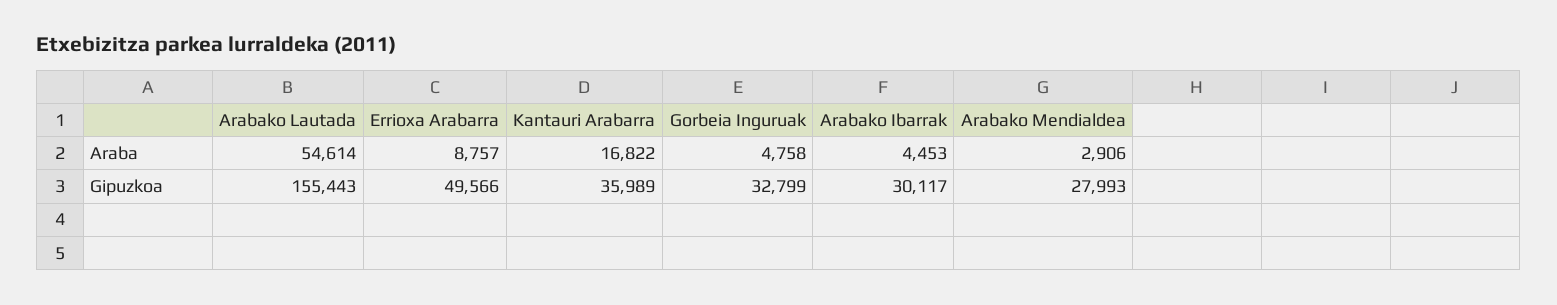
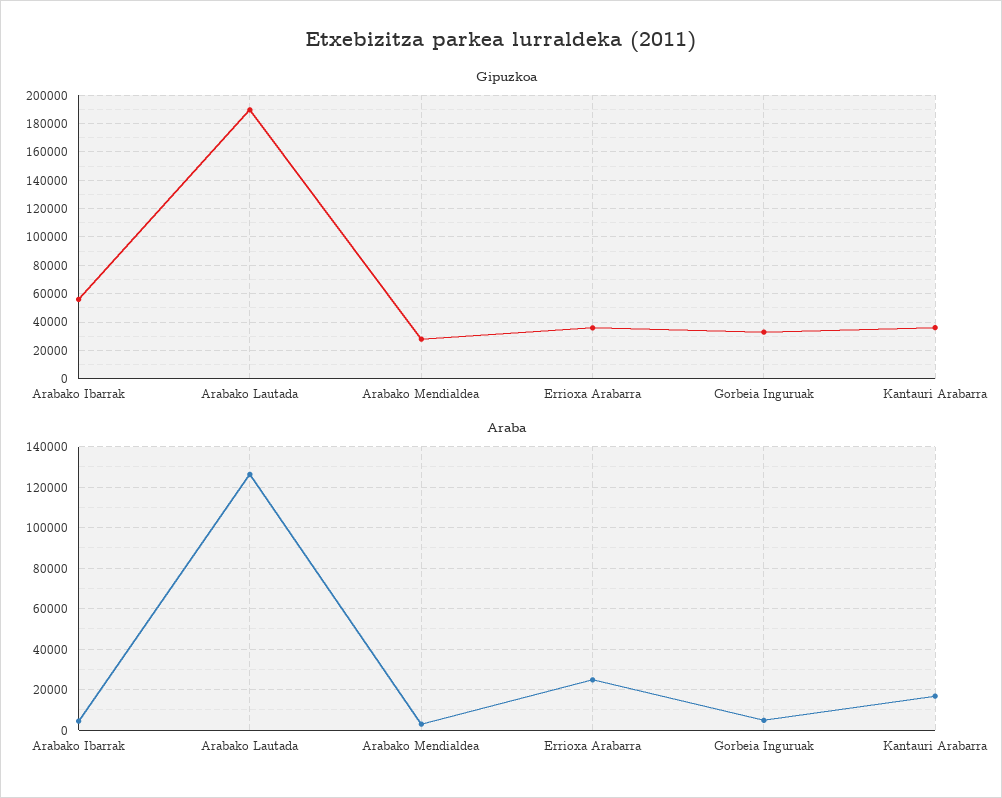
  {
    "Araba": {
-     "Arabako Lautada": 54614,
+     "Arabako Lautada": 125000,
-     "Errioxa Arabarra": 8757,
+     "Errioxa Arabarra": 25000,
      "Kantauri Arabarra": 16822,
      "Gorbeia Inguruak": 4758,
      "Arabako Ibarrak": 4453,
      "Arabako Mendialdea": 2906
    },
    "Gipuzkoa": {
-     "Arabako Lautada": 155443,
+     "Arabako Lautada": 190000,
-     "Errioxa Arabarra": 49566,
+     "Errioxa Arabarra": 35000,
      "Kantauri Arabarra": 35989,
      "Gorbeia Inguruak": 32799,
-     "Arabako Ibarrak": 30117,
+     "Arabako Ibarrak": 55000,
      "Arabako Mendialdea": 27993
    }
  }

